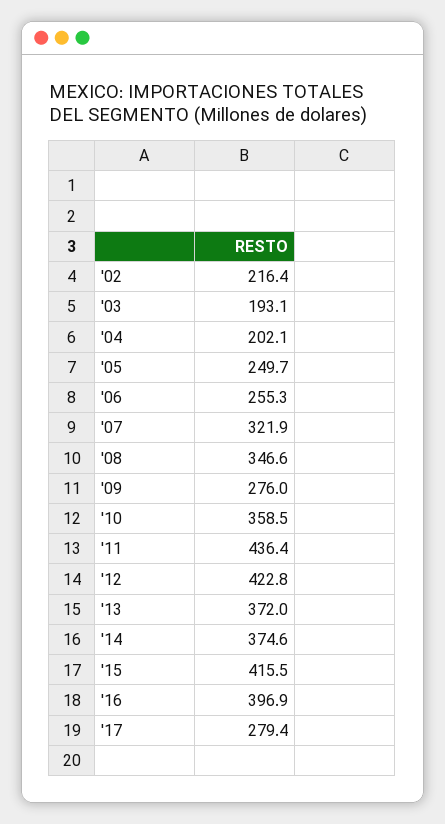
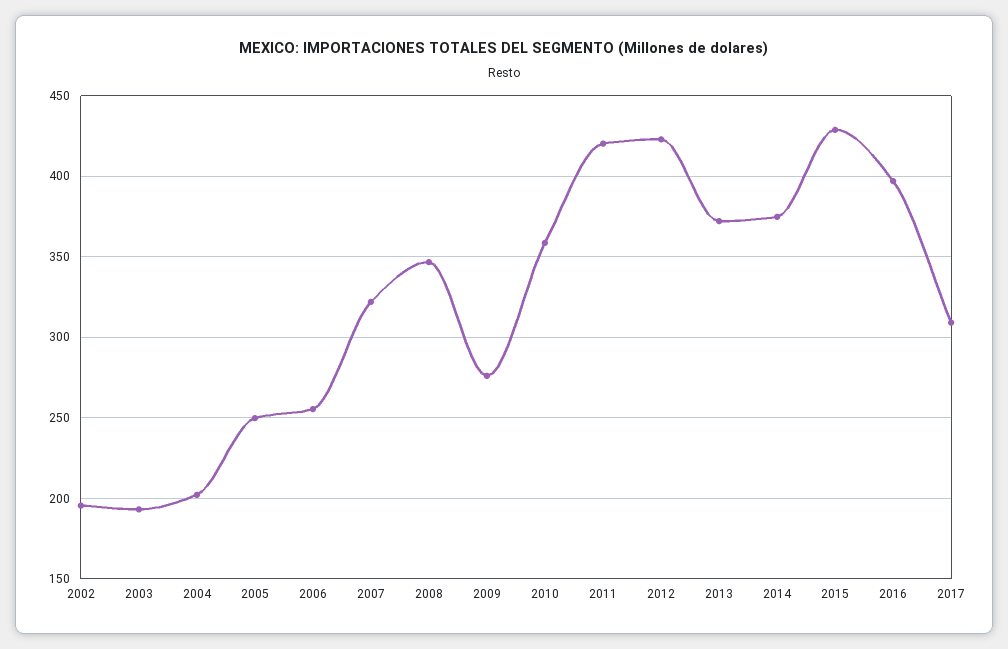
  {
-   "'02": 216.4,
+   "'02": 195,
    "'03": 193.1,
    "'04": 202.1,
    "'05": 249.7,
    "'06": 255.3,
    "'07": 321.9,
    "'08": 346.6,
    "'09": 276,
    "'10": 358.5,
-   "'11": 436.4,
+   "'11": 420,
    "'12": 422.8,
    "'13": 372,
    "'14": 374.6,
-   "'15": 415.5,
+   "'15": 430,
    "'16": 396.9,
-   "'17": 279.4
+   "'17": 310
  }

